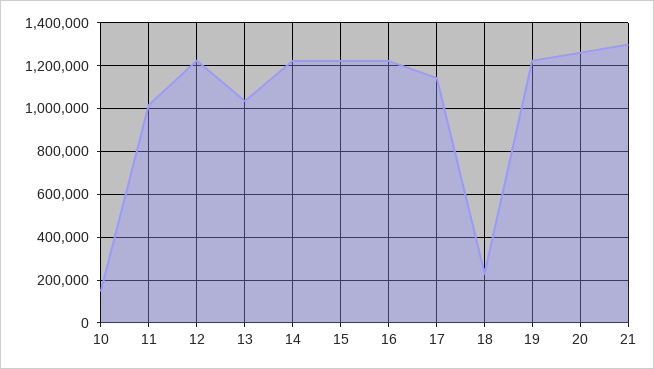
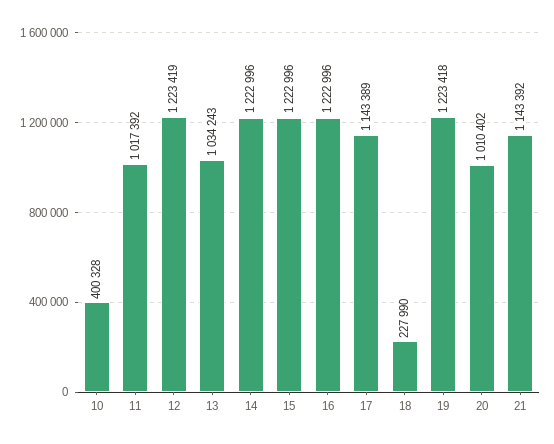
  {
-   "10": 150000,
+   "10": 400328,
    "11": 1017392,
    "12": 1223419,
    "13": 1034243,
    "14": 1222996,
    "15": 1222996,
    "16": 1222996,
    "17": 1143389,
    "18": 227990,
    "19": 1223418,
-   "20": 1250000,
+   "20": 1010402,
-   "21": 1300000
+   "21": 1143392
  }

